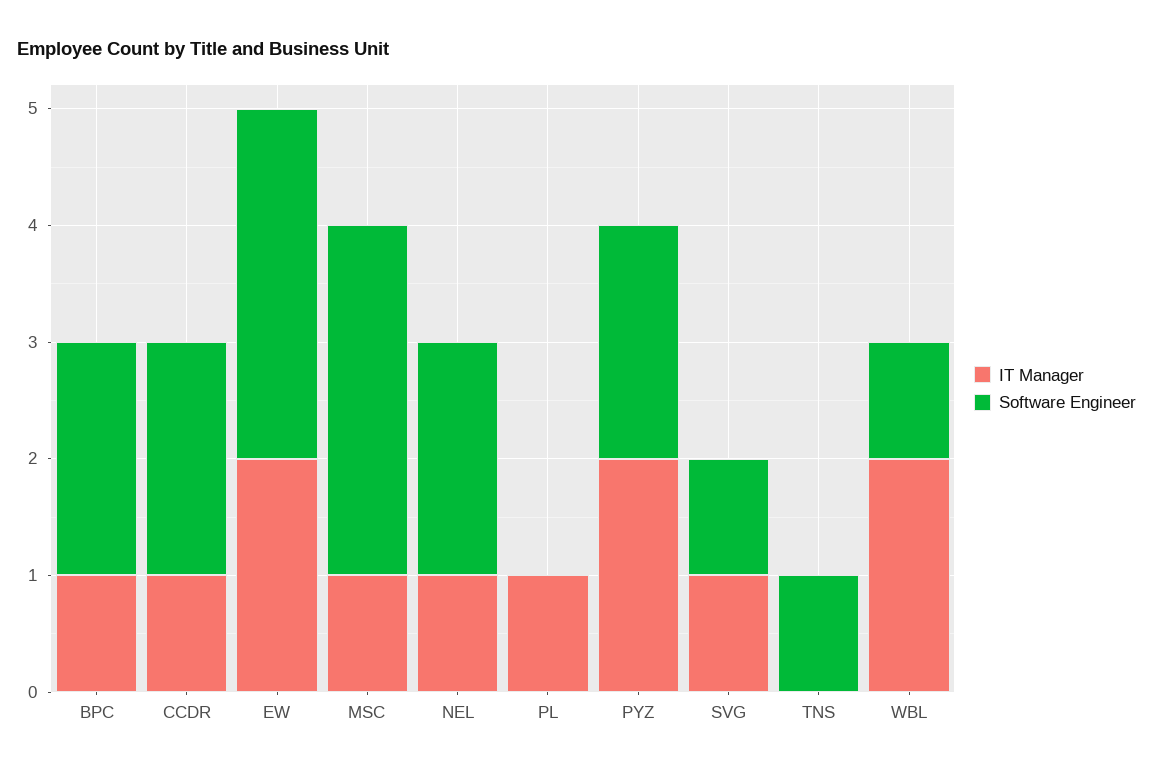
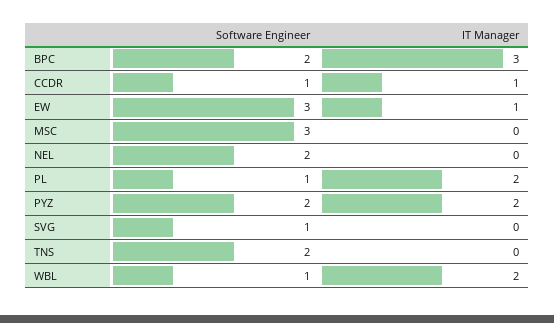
  {
    "IT Manager": {
-     "BPC": 1,
+     "BPC": 3,
      "CCDR": 1,
-     "EW": 2,
+     "EW": 1,
-     "MSC": 1,
+     "MSC": 0,
-     "NEL": 1,
+     "NEL": 0,
-     "PL": 1,
+     "PL": 2,
      "PYZ": 2,
-     "SVG": 1,
+     "SVG": 0,
      "TNS": 0,
      "WBL": 2
    },
    "Software Engineer": {
      "BPC": 2,
-     "CCDR": 2,
+     "CCDR": 1,
      "EW": 3,
      "MSC": 3,
      "NEL": 2,
-     "PL": 0,
+     "PL": 1,
      "PYZ": 2,
      "SVG": 1,
-     "TNS": 1,
+     "TNS": 2,
      "WBL": 1
    }
  }

